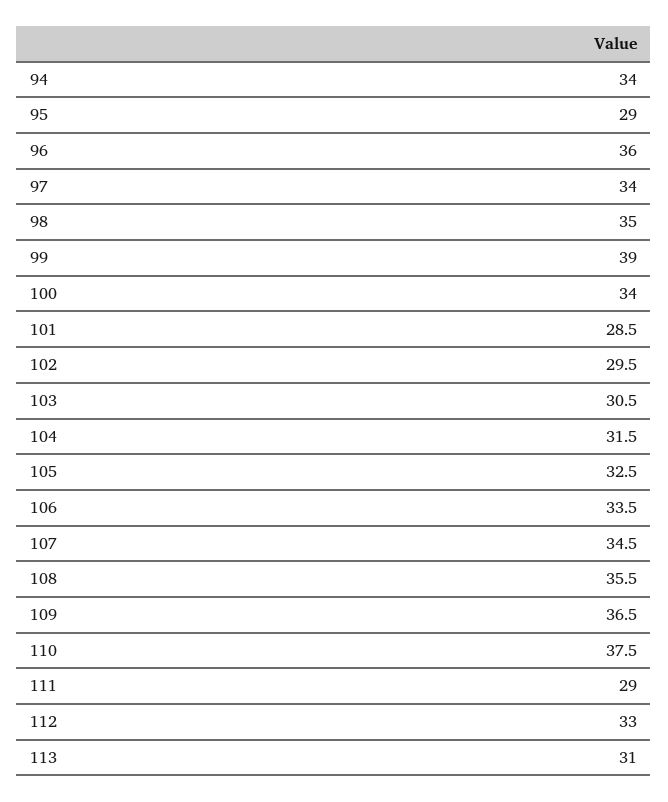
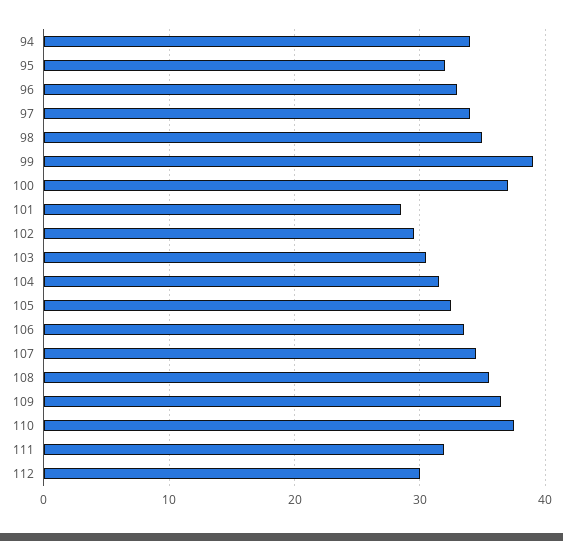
  {
    "94": 34,
-   "95": 29,
+   "95": 32,
-   "96": 36,
+   "96": 33,
    "97": 34,
    "98": 35,
    "99": 39,
-   "100": 34,
+   "100": 37,
    "101": 28.5,
    "102": 29.5,
    "103": 30.5,
    "104": 31.5,
    "105": 32.5,
    "106": 33.5,
    "107": 34.5,
    "108": 35.5,
    "109": 36.5,
    "110": 37.5,
-   "111": 29,
+   "111": 32,
-   "112": 33,
+   "112": 30
-   "113": 31
  }

